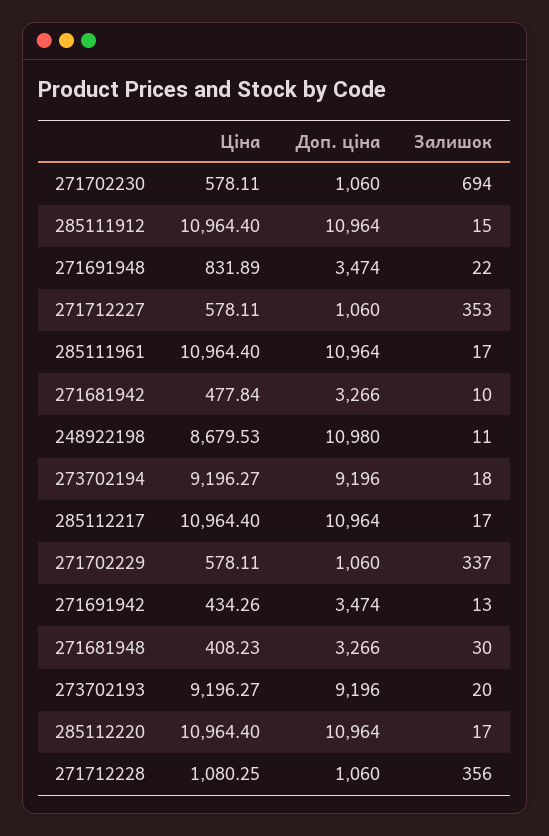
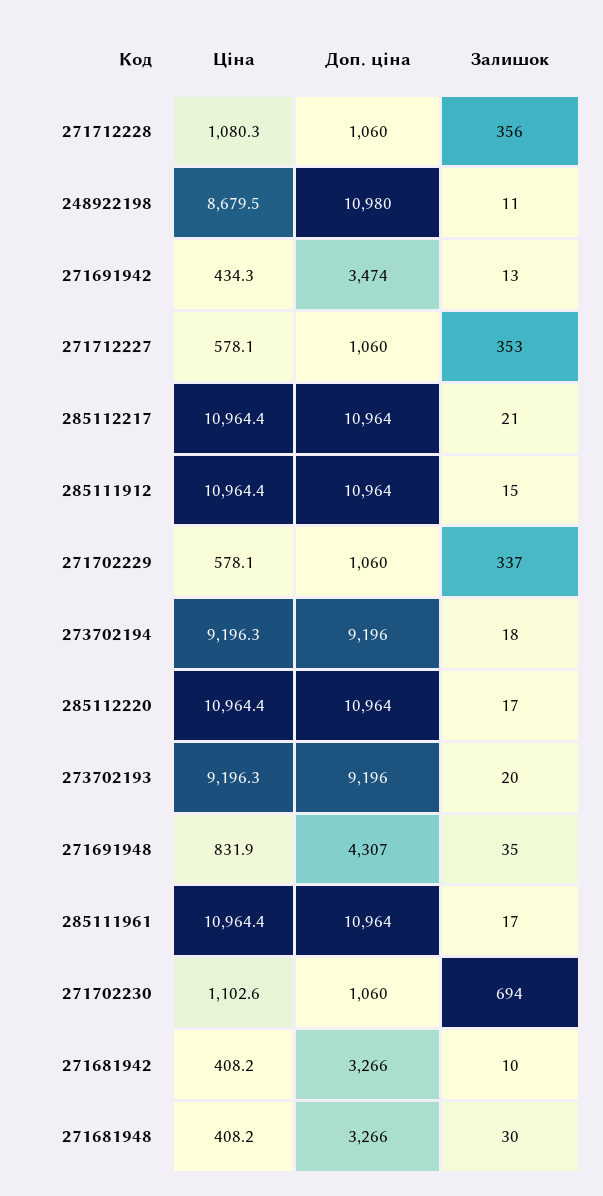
  {
    "Ціна": {
-     "271702230": 578.11,
+     "271702230": 1102.6,
      "285111912": 10964.4,
      "271691948": 831.89,
      "271712227": 578.11,
      "285111961": 10964.4,
-     "271681942": 477.84,
+     "271681942": 408.2,
      "248922198": 8679.53,
      "273702194": 9196.27,
      "285112217": 10964.4,
      "271702229": 578.11,
      "271691942": 434.26,
      "271681948": 408.23,
      "273702193": 9196.27,
      "285112220": 10964.4,
      "271712228": 1080.25
    },
    "Доп. ціна": {
      "271702230": 1060,
      "285111912": 10964,
-     "271691948": 3474,
+     "271691948": 4307,
      "271712227": 1060,
      "285111961": 10964,
      "271681942": 3266,
      "248922198": 10980,
      "273702194": 9196,
      "285112217": 10964,
      "271702229": 1060,
      "271691942": 3474,
      "271681948": 3266,
      "273702193": 9196,
      "285112220": 10964,
      "271712228": 1060
    },
    "Залишок": {
      "271702230": 694,
      "285111912": 15,
-     "271691948": 22,
+     "271691948": 35,
      "271712227": 353,
      "285111961": 17,
      "271681942": 10,
      "248922198": 11,
      "273702194": 18,
-     "285112217": 17,
+     "285112217": 21,
      "271702229": 337,
      "271691942": 13,
      "271681948": 30,
      "273702193": 20,
      "285112220": 17,
      "271712228": 356
    }
  }

